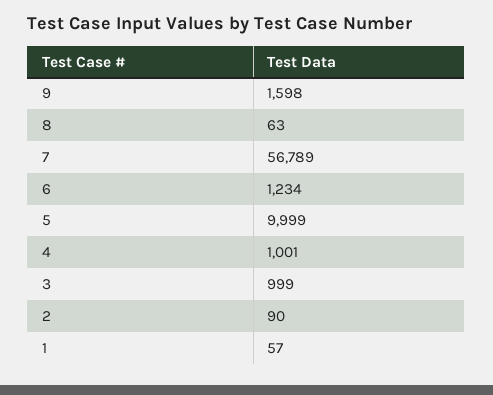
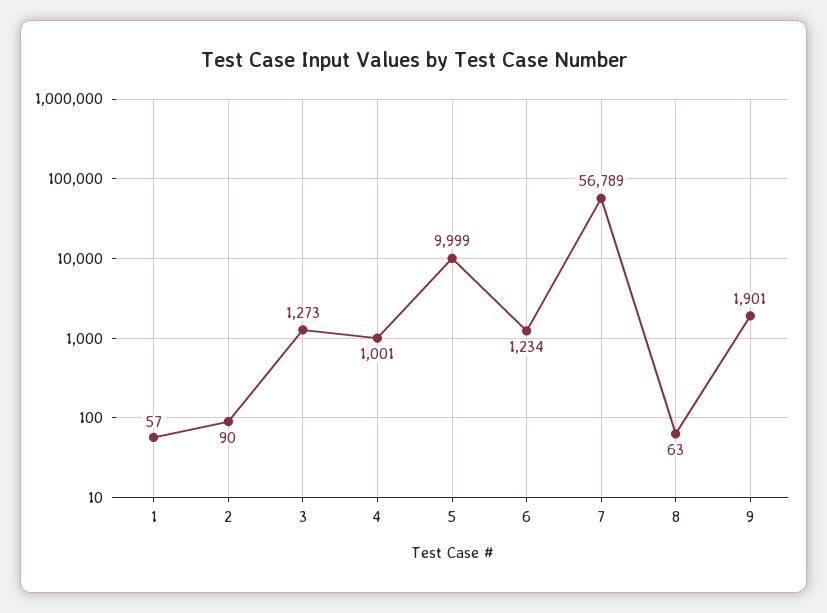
  {
-   "9": 1598,
+   "9": 1901,
    "8": 63,
    "7": 56789,
    "6": 1234,
    "5": 9999,
    "4": 1001,
-   "3": 999,
+   "3": 1273,
    "2": 90,
    "1": 57
  }

